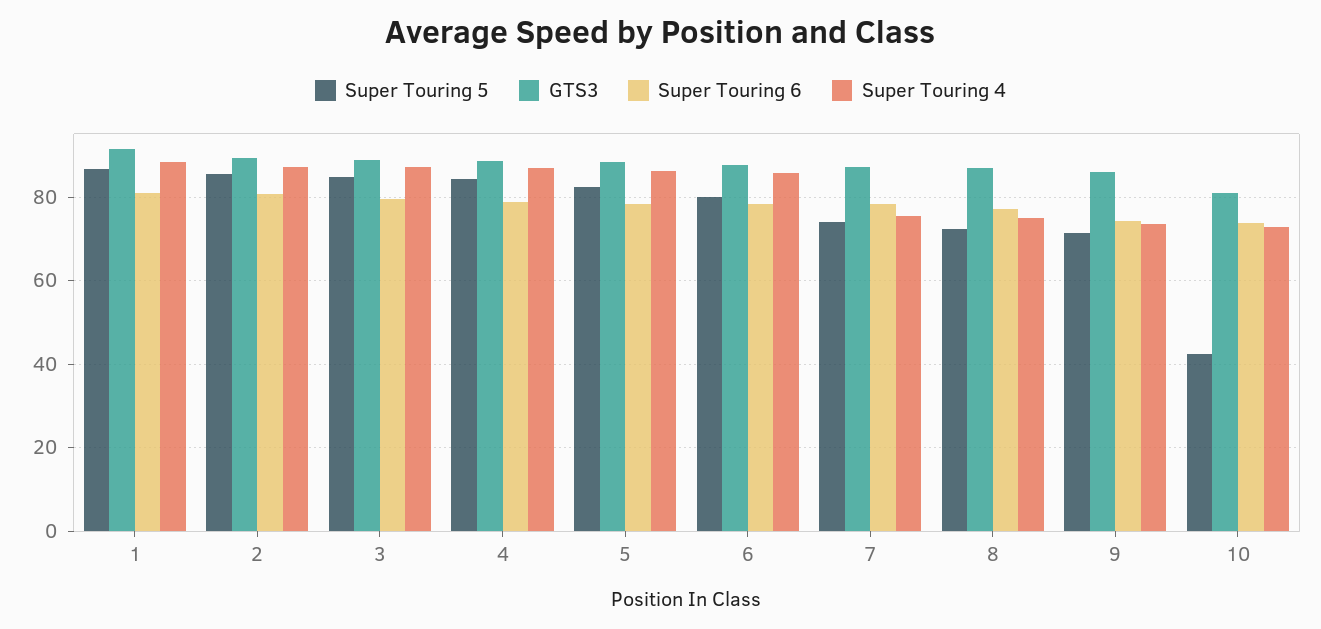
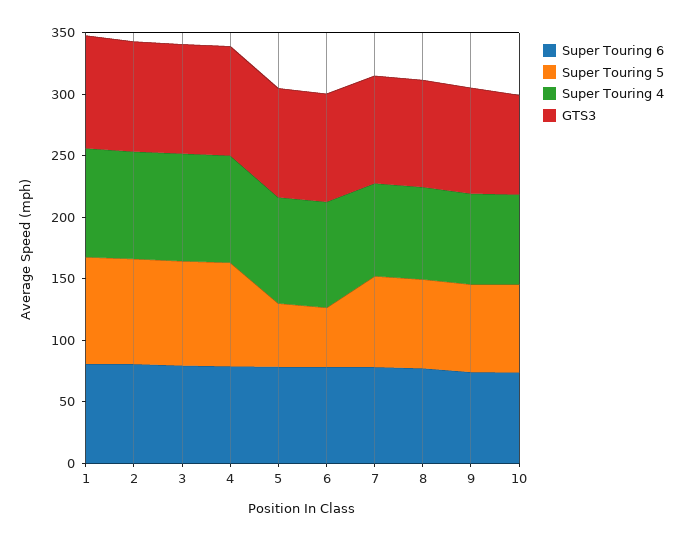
  {
    "Super Touring 5": {
      "1": 86,
      "2": 86,
      "3": 84,
      "4": 84,
-     "5": 82,
+     "5": 50,
-     "6": 80,
+     "6": 50,
      "7": 74,
      "8": 72,
      "9": 72,
-     "10": 42
+     "10": 70
    },
    "GTS3": {
      "1": 92,
      "2": 90,
      "3": 88,
      "4": 88,
      "5": 88,
      "6": 88,
      "7": 88,
      "8": 86,
      "9": 86,
      "10": 80
    },
    "Super Touring 6": {
      "1": 80,
      "2": 80,
      "3": 80,
      "4": 78,
      "5": 78,
      "6": 78,
      "7": 78,
      "8": 78,
      "9": 74,
      "10": 74
    },
    "Super Touring 4": {
      "1": 88,
      "2": 88,
      "3": 88,
      "4": 88,
      "5": 86,
      "6": 86,
      "7": 76,
      "8": 74,
      "9": 74,
      "10": 72
    }
  }

